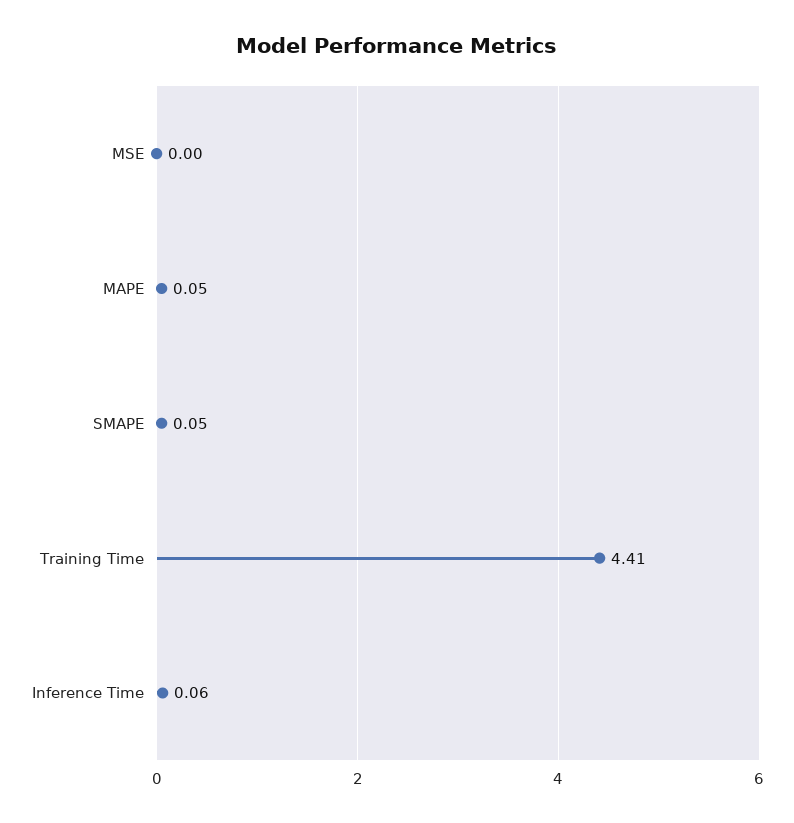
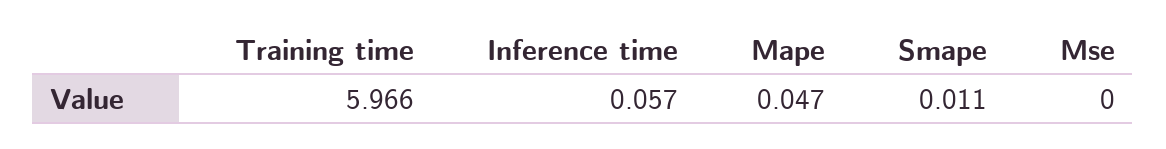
  {
    "MSE": 0,
    "MAPE": 0.047,
-   "SMAPE": 0.05,
+   "SMAPE": 0.011,
-   "Training Time": 4.41,
+   "Training Time": 5.966,
    "Inference Time": 0.057
  }

